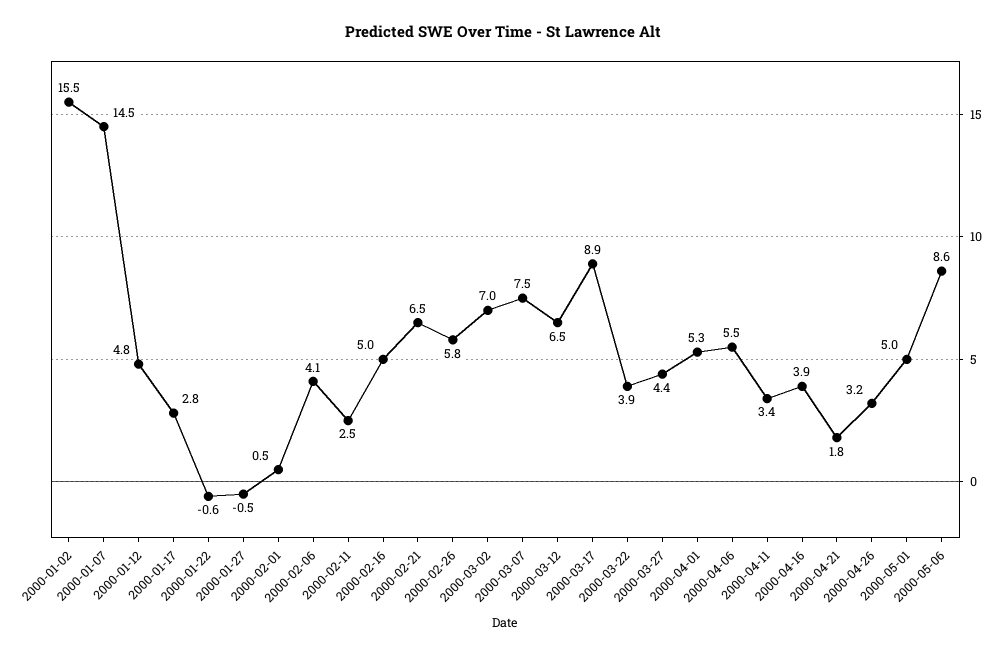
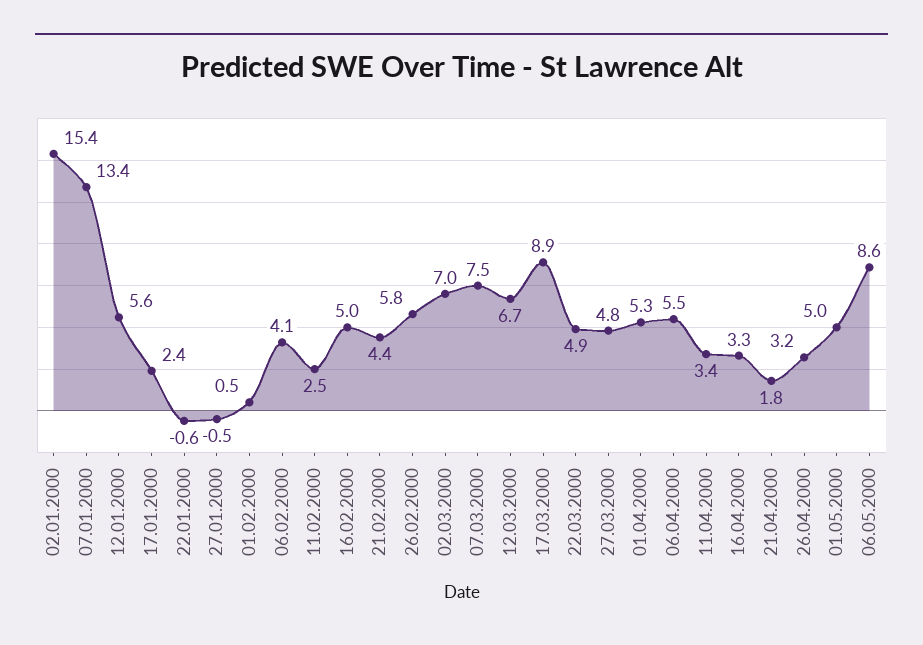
  {
-   "2000-01-02": 15.5,
+   "2000-01-02": 15.4,
-   "2000-01-07": 14.5,
+   "2000-01-07": 13.4,
-   "2000-01-12": 4.8,
+   "2000-01-12": 5.6,
-   "2000-01-17": 2.8,
+   "2000-01-17": 2.4,
    "2000-01-22": -0.6,
    "2000-01-27": -0.5,
    "2000-02-01": 0.5,
    "2000-02-06": 4.1,
    "2000-02-11": 2.5,
    "2000-02-16": 5,
-   "2000-02-21": 6.5,
+   "2000-02-21": 4.4,
    "2000-02-26": 5.8,
    "2000-03-02": 7,
    "2000-03-07": 7.5,
-   "2000-03-12": 6.5,
+   "2000-03-12": 6.7,
    "2000-03-17": 8.9,
-   "2000-03-22": 3.9,
+   "2000-03-22": 4.9,
-   "2000-03-27": 4.4,
+   "2000-03-27": 4.8,
    "2000-04-01": 5.3,
    "2000-04-06": 5.5,
    "2000-04-11": 3.4,
-   "2000-04-16": 3.9,
+   "2000-04-16": 3.3,
    "2000-04-21": 1.8,
    "2000-04-26": 3.2,
    "2000-05-01": 5,
    "2000-05-06": 8.6
  }

